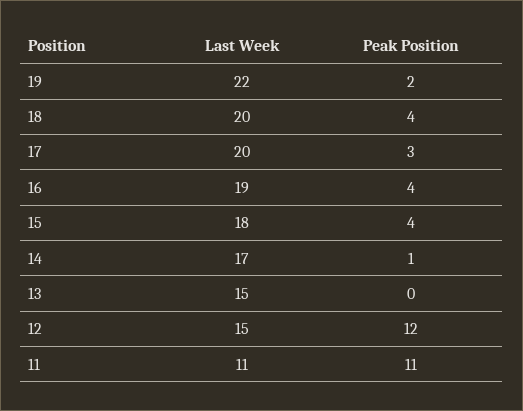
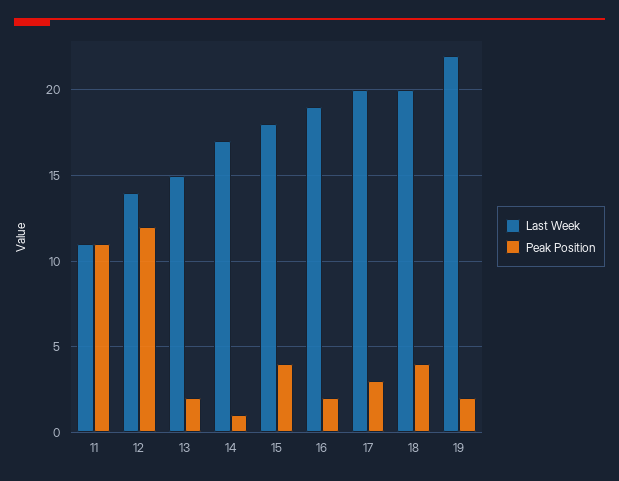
  {
    "Last Week": {
      "19": 22,
      "18": 20,
      "17": 20,
      "16": 19,
      "15": 18,
      "14": 17,
      "13": 15,
-     "12": 15,
+     "12": 14,
      "11": 11
    },
    "Peak Position": {
      "19": 2,
      "18": 4,
      "17": 3,
-     "16": 4,
+     "16": 2,
      "15": 4,
      "14": 1,
-     "13": 0,
+     "13": 2,
      "12": 12,
      "11": 11
    }
  }

